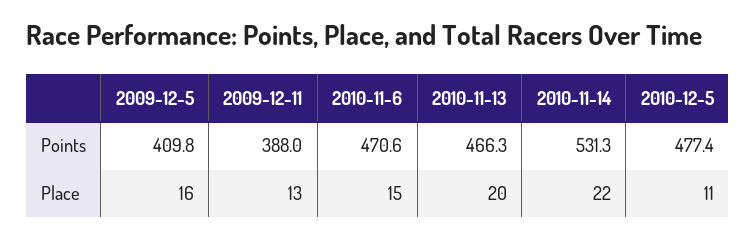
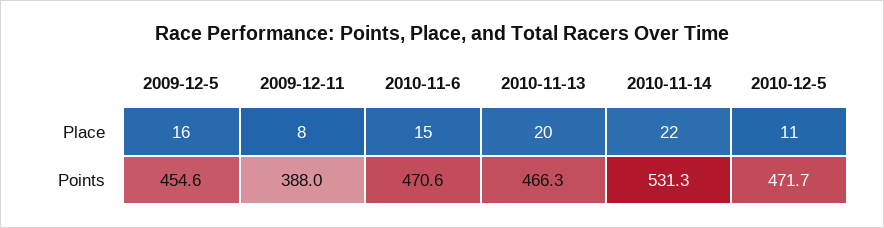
  {
    "2009-12-5": {
-     "Points": 409.8,
+     "Points": 454.6,
      "Place": 16
    },
    "2009-12-11": {
      "Points": 388,
-     "Place": 13
+     "Place": 8
    },
    "2010-11-6": {
      "Points": 470.6,
      "Place": 15
    },
    "2010-11-13": {
      "Points": 466.3,
      "Place": 20
    },
    "2010-11-14": {
      "Points": 531.3,
      "Place": 22
    },
    "2010-12-5": {
-     "Points": 477.4,
+     "Points": 471.7,
      "Place": 11
    }
  }

